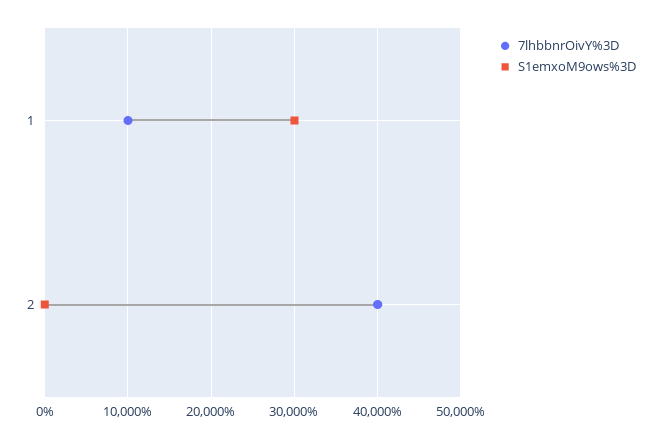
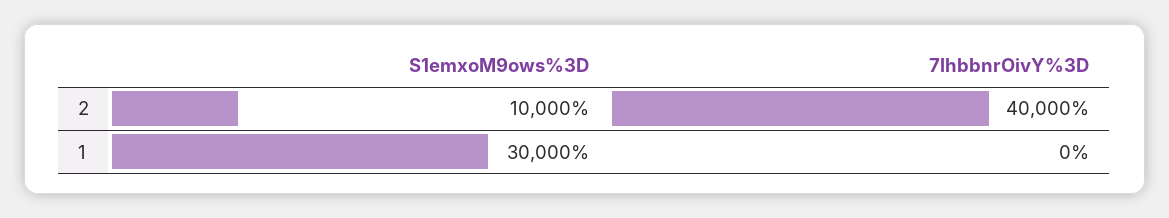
  {
    "7lhbbnrOivY%3D": {
-     "1": 10000,
+     "1": 0,
      "2": 40000
    },
    "S1emxoM9ows%3D": {
      "1": 30000,
-     "2": 0
+     "2": 10000
    }
  }

